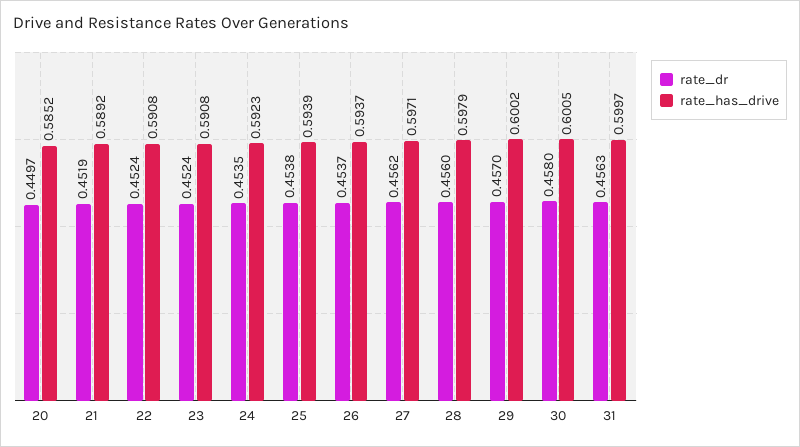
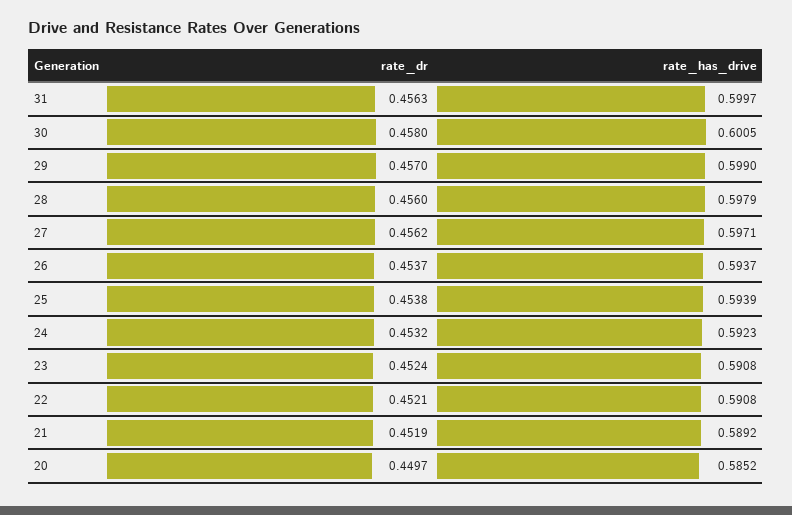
  {
    "rate_dr": {
      "20": 0.4497,
      "21": 0.4519,
-     "22": 0.4524,
+     "22": 0.4521,
      "23": 0.4524,
-     "24": 0.4535,
+     "24": 0.4532,
      "25": 0.4538,
      "26": 0.4537,
      "27": 0.4562,
      "28": 0.456,
      "29": 0.457,
      "30": 0.458,
      "31": 0.4563
    },
    "rate_has_drive": {
      "20": 0.5852,
      "21": 0.5892,
      "22": 0.5908,
      "23": 0.5908,
      "24": 0.5923,
      "25": 0.5939,
      "26": 0.5937,
      "27": 0.5971,
      "28": 0.5979,
-     "29": 0.6002,
+     "29": 0.599,
      "30": 0.6005,
      "31": 0.5997
    }
  }

